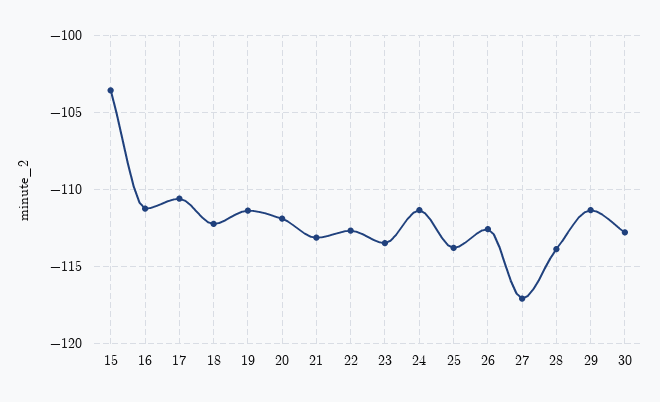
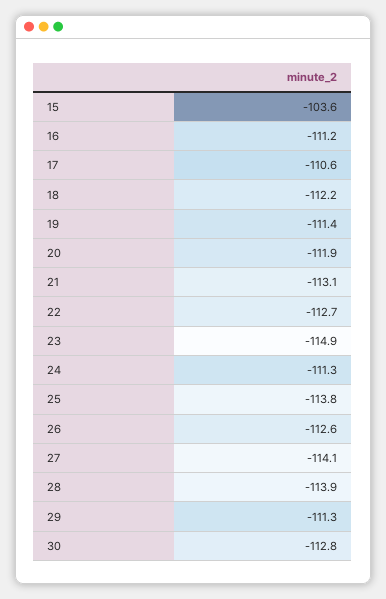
  {
    "15": -103.6,
    "16": -111.2,
    "17": -110.6,
    "18": -112.2,
    "19": -111.4,
    "20": -111.9,
    "21": -113.1,
    "22": -112.7,
-   "23": -113.5,
+   "23": -114.9,
    "24": -111.3,
    "25": -113.8,
    "26": -112.6,
-   "27": -117,
+   "27": -114.1,
    "28": -113.9,
    "29": -111.3,
    "30": -112.8
  }

